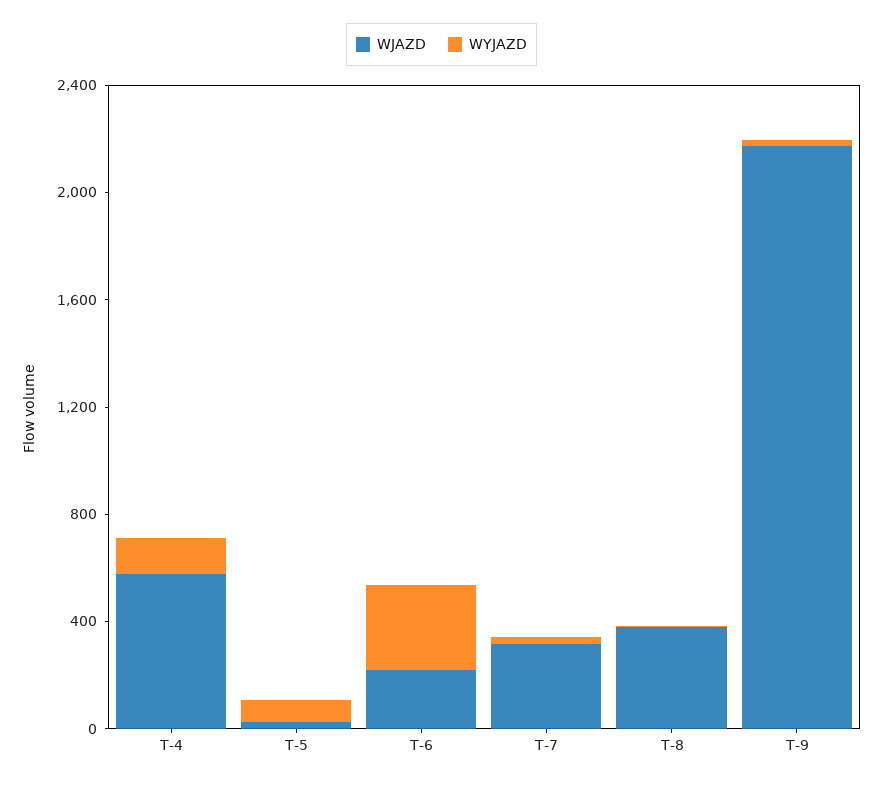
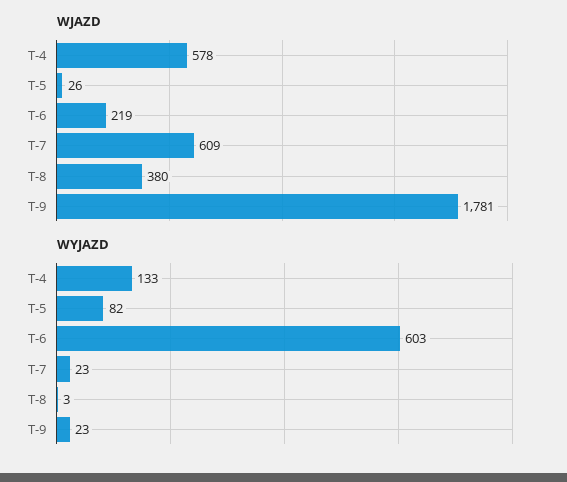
  {
    "WJAZD": {
      "T-4": 578,
      "T-5": 26,
      "T-6": 219,
-     "T-7": 300,
+     "T-7": 609,
      "T-8": 380,
-     "T-9": 2200
+     "T-9": 1781
    },
    "WYJAZD": {
      "T-4": 133,
      "T-5": 82,
-     "T-6": 300,
+     "T-6": 603,
      "T-7": 23,
      "T-8": 3,
      "T-9": 23
    }
  }

